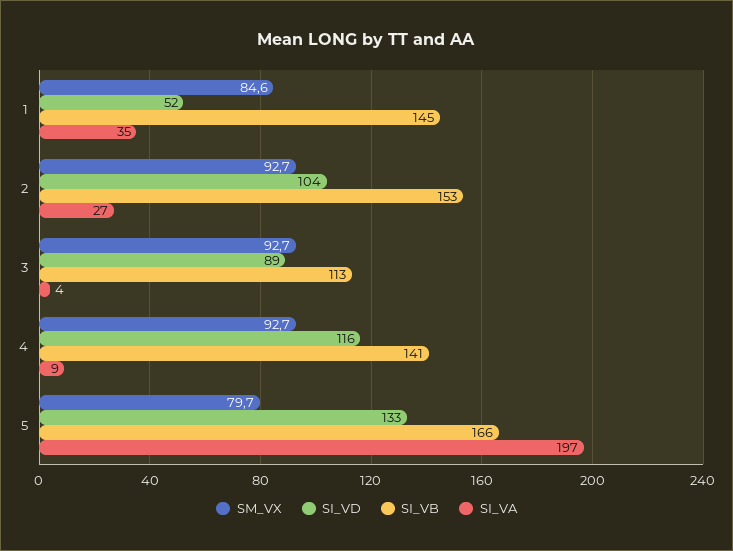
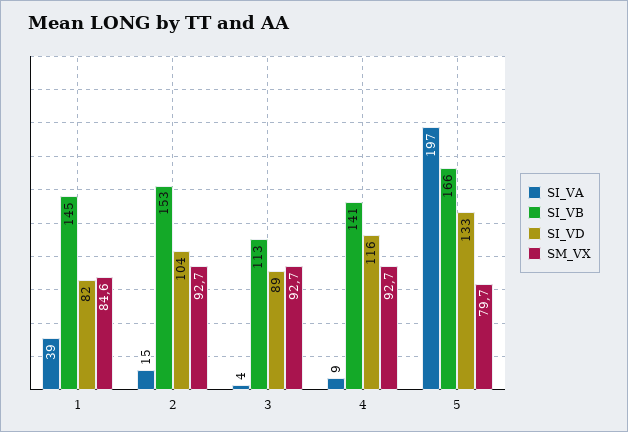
  {
    "SM_VX": {
      "1": 84.6,
      "2": 92.7,
      "3": 92.7,
      "4": 92.7,
      "5": 79.7
    },
    "SI_VD": {
-     "1": 52,
+     "1": 82,
      "2": 104,
      "3": 89,
      "4": 116,
      "5": 133
    },
    "SI_VB": {
      "1": 145,
      "2": 153,
      "3": 113,
      "4": 141,
      "5": 166
    },
    "SI_VA": {
-     "1": 35,
+     "1": 39,
-     "2": 27,
+     "2": 15,
      "3": 4,
      "4": 9,
      "5": 197
    }
  }

